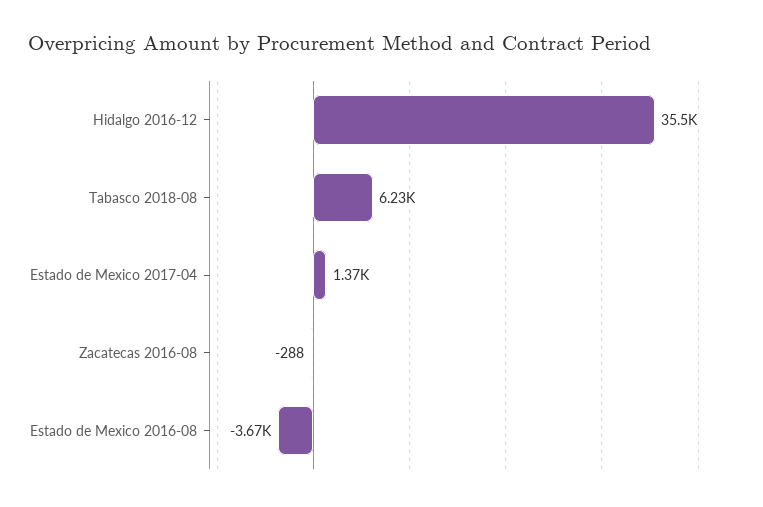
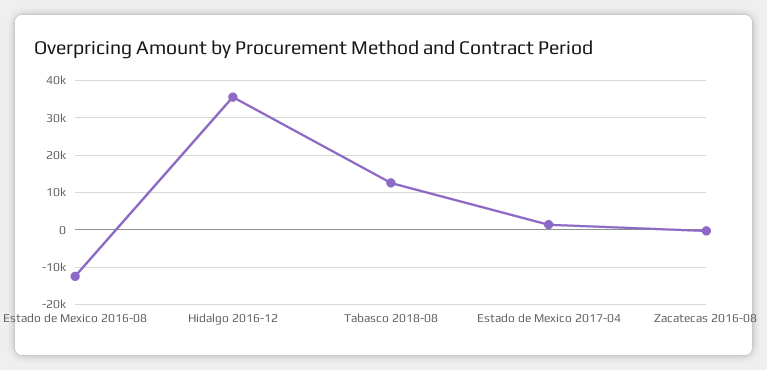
  {
    "Hidalgo 2016-12": 35500,
-   "Tabasco 2018-08": 6230,
+   "Tabasco 2018-08": 12000,
    "Estado de Mexico 2017-04": 1370,
    "Zacatecas 2016-08": -288,
-   "Estado de Mexico 2016-08": -3670
+   "Estado de Mexico 2016-08": -12000
  }

